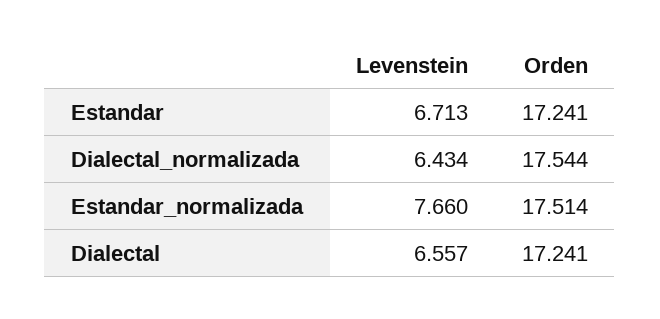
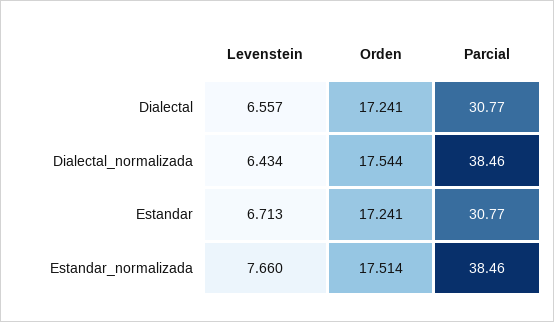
  {
    "Levenstein": {
      "Estandar": 6.713,
      "Dialectal_normalizada": 6.434,
      "Estandar_normalizada": 7.66,
      "Dialectal": 6.557
    },
    "Orden": {
      "Estandar": 17.241,
      "Dialectal_normalizada": 17.544,
      "Estandar_normalizada": 17.514,
      "Dialectal": 17.241
-   }
+   },
+   "Parcial": {
+     "Dialectal": 30.77,
+     "Dialectal_normalizada": 38.46,
+     "Estandar": 30.77,
+     "Estandar_normalizada": 38.46
+   }
  }

